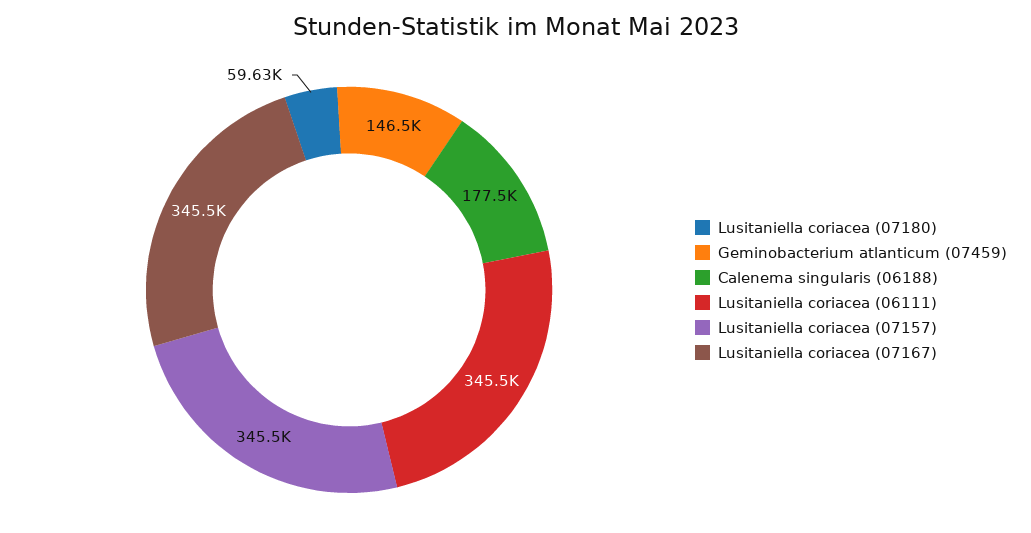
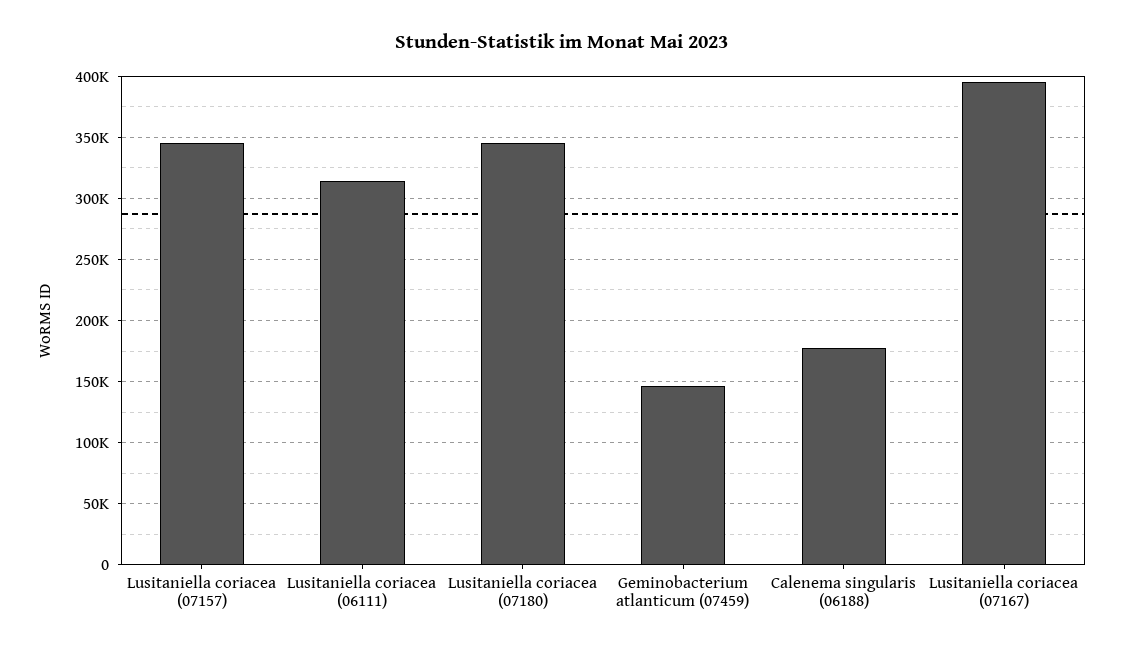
  {
-   "Lusitaniella coriacea (07180)": 59630,
+   "Lusitaniella coriacea (07180)": 345000,
    "Geminobacterium atlanticum (07459)": 146500,
    "Calenema singularis (06188)": 177500,
-   "Lusitaniella coriacea (06111)": 345500,
+   "Lusitaniella coriacea (06111)": 315000,
    "Lusitaniella coriacea (07157)": 345500,
-   "Lusitaniella coriacea (07167)": 345500
+   "Lusitaniella coriacea (07167)": 395000
  }

